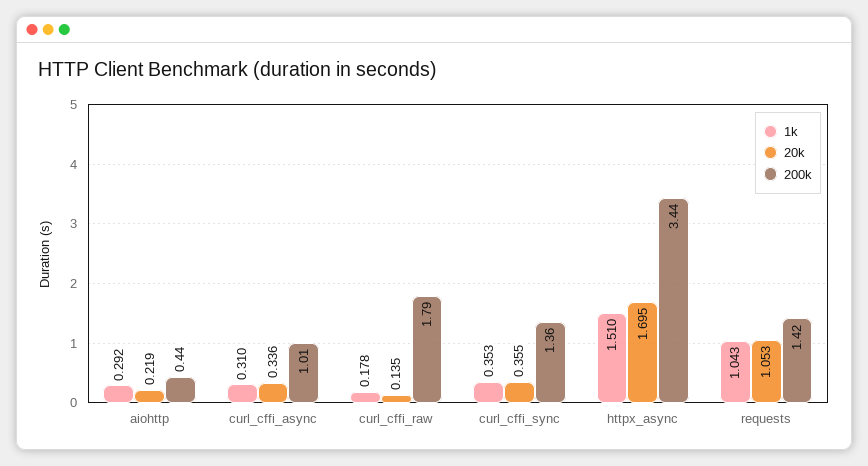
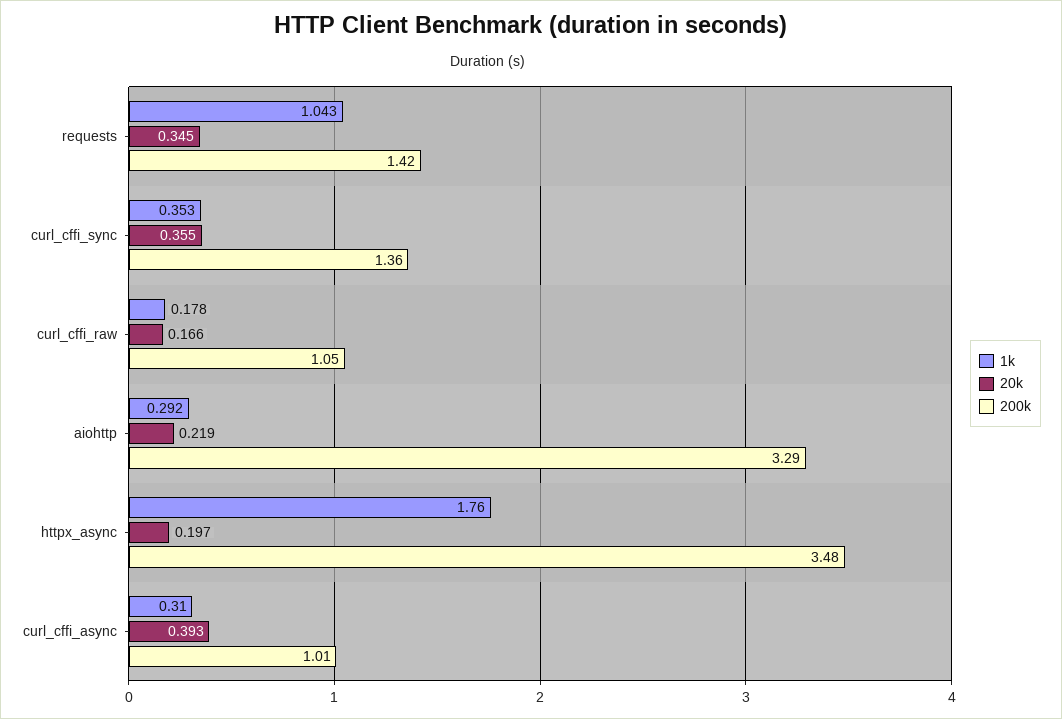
  {
    "1k": {
      "aiohttp": 0.292,
      "curl_cffi_async": 0.31,
      "curl_cffi_raw": 0.178,
      "curl_cffi_sync": 0.353,
-     "httpx_async": 1.51,
+     "httpx_async": 1.76,
      "requests": 1.043
    },
    "20k": {
      "aiohttp": 0.219,
-     "curl_cffi_async": 0.336,
+     "curl_cffi_async": 0.393,
-     "curl_cffi_raw": 0.135,
+     "curl_cffi_raw": 0.166,
      "curl_cffi_sync": 0.355,
-     "httpx_async": 1.695,
+     "httpx_async": 0.197,
-     "requests": 1.053
+     "requests": 0.345
    },
    "200k": {
-     "aiohttp": 0.44,
+     "aiohttp": 3.29,
      "curl_cffi_async": 1.01,
-     "curl_cffi_raw": 1.79,
+     "curl_cffi_raw": 1.05,
      "curl_cffi_sync": 1.36,
-     "httpx_async": 3.44,
+     "httpx_async": 3.48,
      "requests": 1.42
    }
  }

